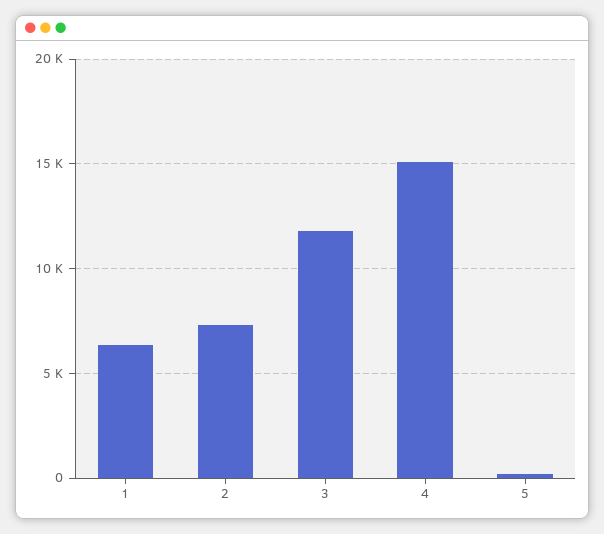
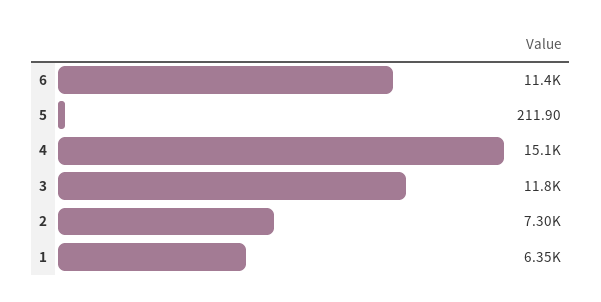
  {
    "1": 6350,
    "2": 7300,
    "3": 11800,
    "4": 15100,
-   "5": 211.9
+   "5": 211.9,
+   "6": 11400
  }

